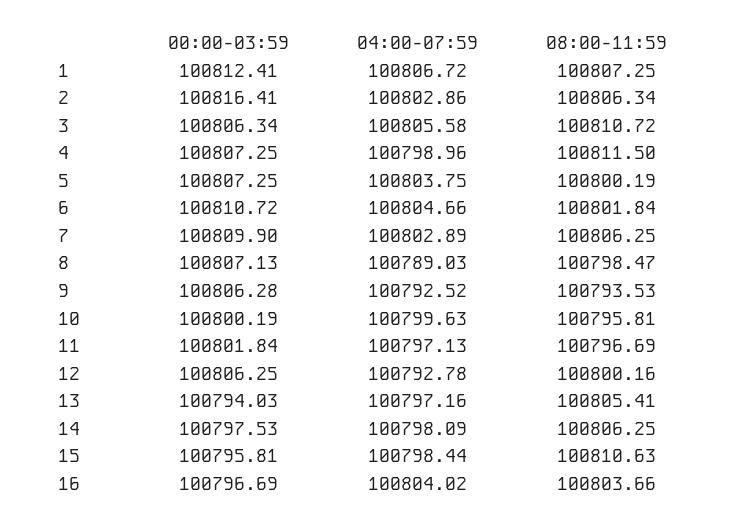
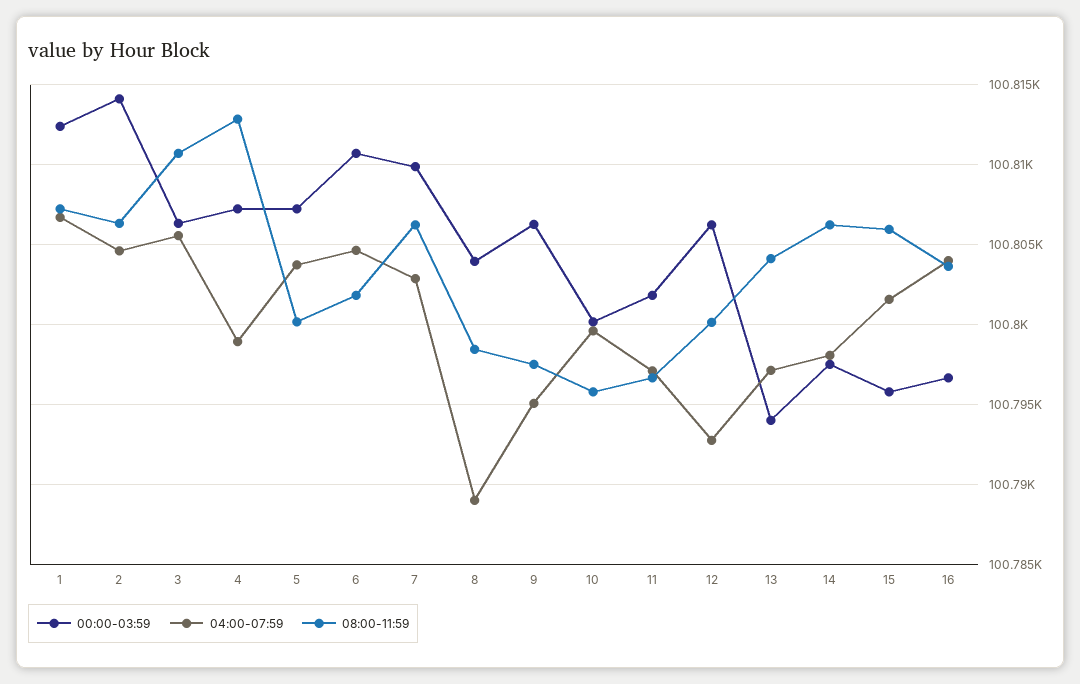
  {
    "00:00-03:59": {
      "1": 100812.41,
-     "2": 100816.41,
+     "2": 100814,
      "3": 100806.34,
      "4": 100807.25,
      "5": 100807.25,
      "6": 100810.72,
      "7": 100809.9,
-     "8": 100807.13,
+     "8": 100804,
      "9": 100806.28,
      "10": 100800.19,
      "11": 100801.84,
      "12": 100806.25,
      "13": 100794.03,
      "14": 100797.53,
      "15": 100795.81,
      "16": 100796.69
    },
    "04:00-07:59": {
      "1": 100806.72,
-     "2": 100802.86,
+     "2": 100804.5,
      "3": 100805.58,
      "4": 100798.96,
      "5": 100803.75,
      "6": 100804.66,
      "7": 100802.89,
      "8": 100789.03,
-     "9": 100792.52,
+     "9": 100795,
      "10": 100799.63,
      "11": 100797.13,
      "12": 100792.78,
      "13": 100797.16,
      "14": 100798.09,
-     "15": 100798.44,
+     "15": 100801.5,
      "16": 100804.02
    },
    "08:00-11:59": {
      "1": 100807.25,
      "2": 100806.34,
      "3": 100810.72,
-     "4": 100811.5,
+     "4": 100813,
      "5": 100800.19,
      "6": 100801.84,
      "7": 100806.25,
      "8": 100798.47,
-     "9": 100793.53,
+     "9": 100797.5,
      "10": 100795.81,
      "11": 100796.69,
      "12": 100800.16,
-     "13": 100805.41,
+     "13": 100804,
      "14": 100806.25,
-     "15": 100810.63,
+     "15": 100806,
      "16": 100803.66
    }
  }

